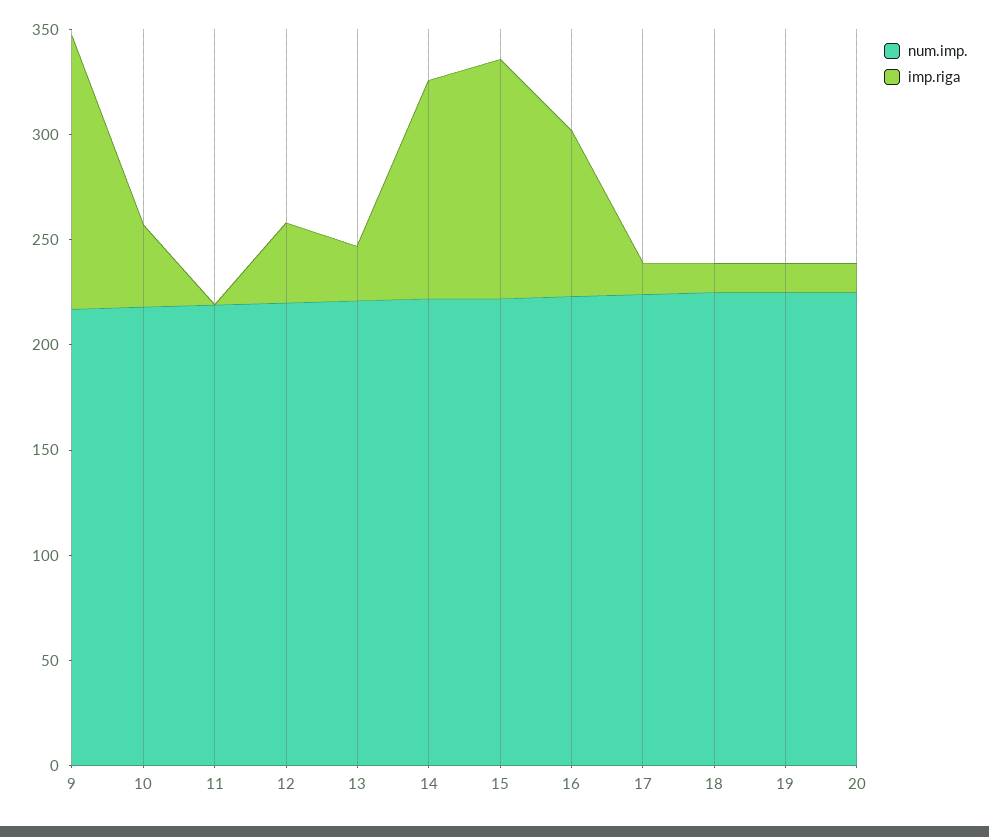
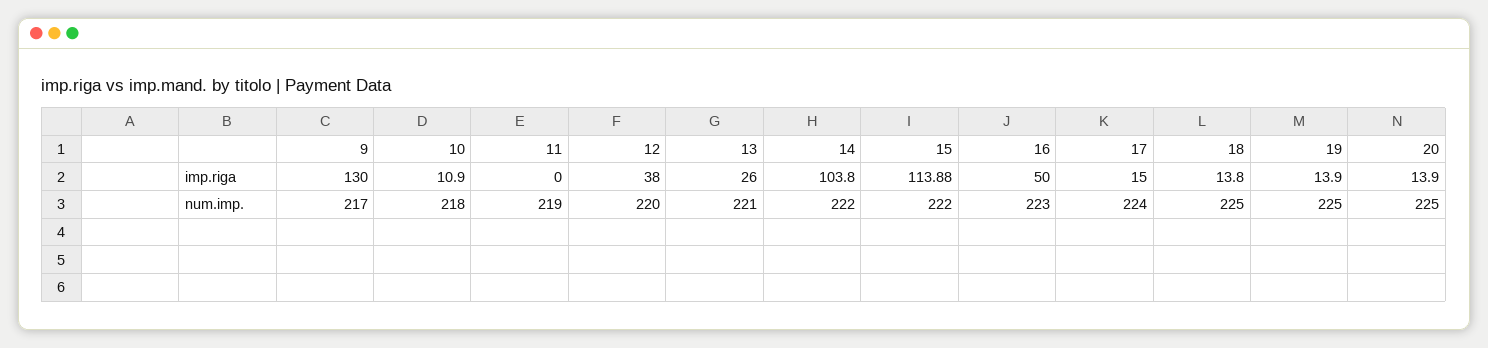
  {
    "num.imp.": {
      "9": 217,
      "10": 218,
      "11": 219,
      "12": 220,
      "13": 221,
      "14": 222,
      "15": 222,
      "16": 223,
      "17": 224,
      "18": 225,
      "19": 225,
      "20": 225
    },
    "imp.riga": {
      "9": 130,
-     "10": 40,
+     "10": 10.9,
      "11": 0,
      "12": 38,
      "13": 26,
      "14": 103.8,
      "15": 113.88,
-     "16": 80,
+     "16": 50,
      "17": 15,
      "18": 13.8,
      "19": 13.9,
      "20": 13.9
    }
  }

